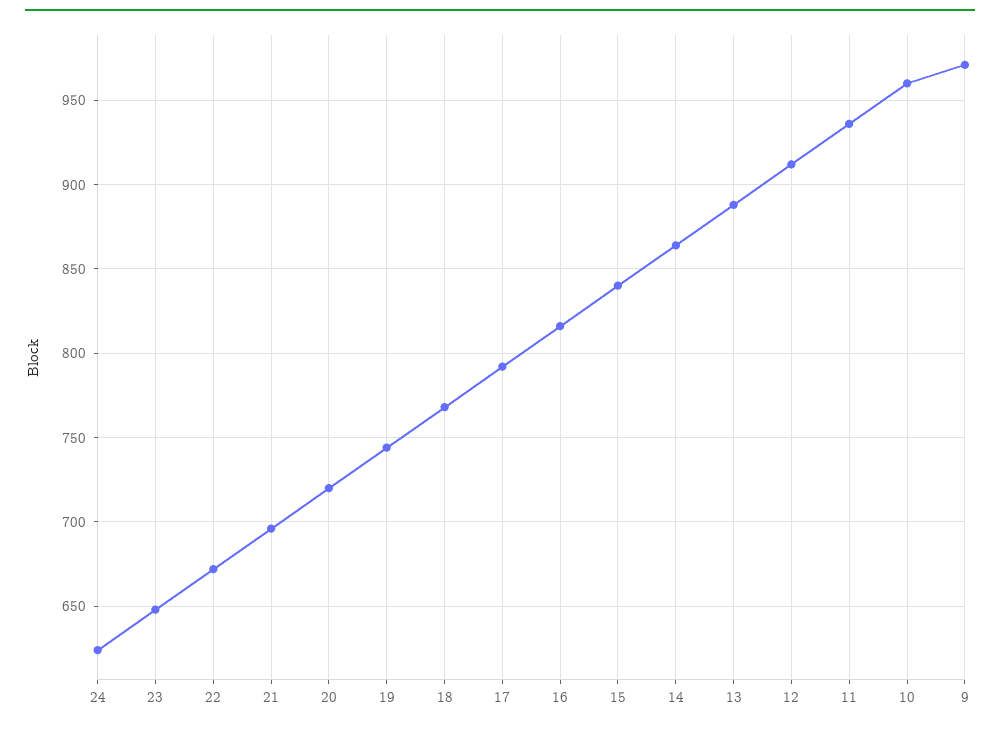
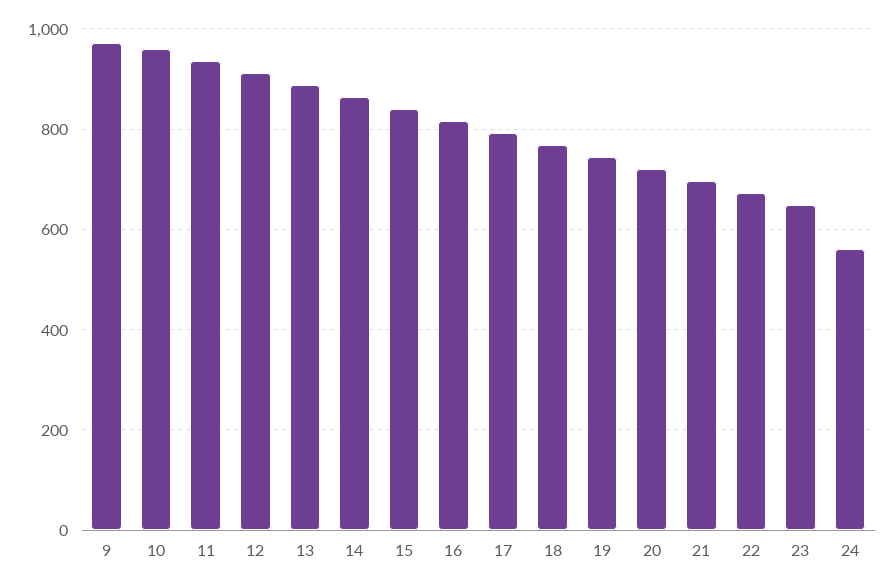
  {
-   "24": 625,
+   "24": 560,
    "23": 650,
    "22": 670,
    "21": 695,
    "20": 720,
    "19": 745,
    "18": 770,
    "17": 790,
    "16": 815,
    "15": 840,
    "14": 865,
    "13": 890,
    "12": 910,
    "11": 935,
    "10": 960,
    "9": 970
  }

